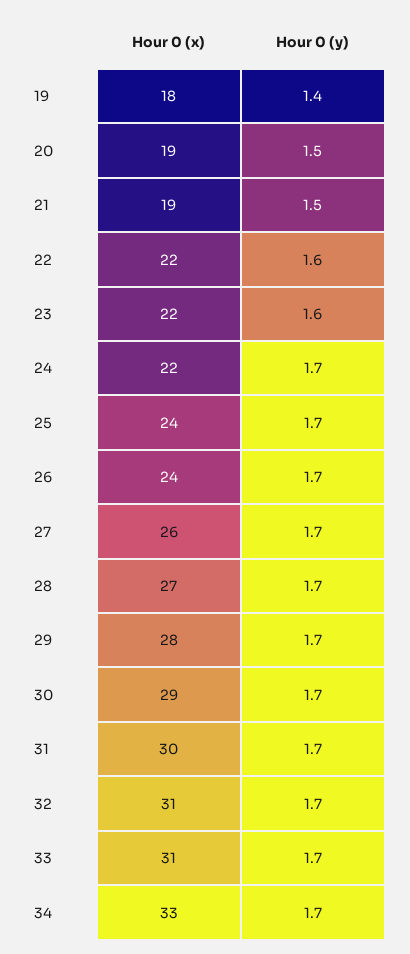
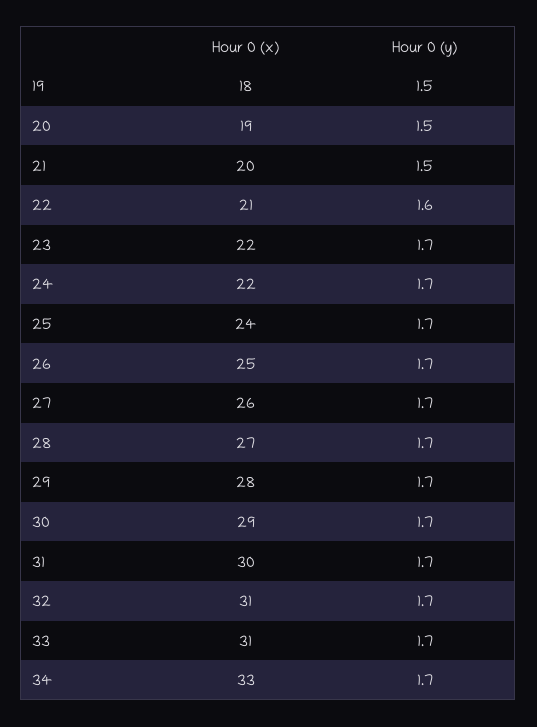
  {
    "Hour 0 (x)": {
      "19": 18,
      "20": 19,
-     "21": 19,
+     "21": 20,
-     "22": 22,
+     "22": 21,
      "23": 22,
      "24": 22,
      "25": 24,
-     "26": 24,
+     "26": 25,
      "27": 26,
      "28": 27,
      "29": 28,
      "30": 29,
      "31": 30,
      "32": 31,
      "33": 31,
      "34": 33
    },
    "Hour 0 (y)": {
-     "19": 1.4,
+     "19": 1.5,
      "20": 1.5,
      "21": 1.5,
      "22": 1.6,
-     "23": 1.6,
+     "23": 1.7,
      "24": 1.7,
      "25": 1.7,
      "26": 1.7,
      "27": 1.7,
      "28": 1.7,
      "29": 1.7,
      "30": 1.7,
      "31": 1.7,
      "32": 1.7,
      "33": 1.7,
      "34": 1.7
    }
  }

